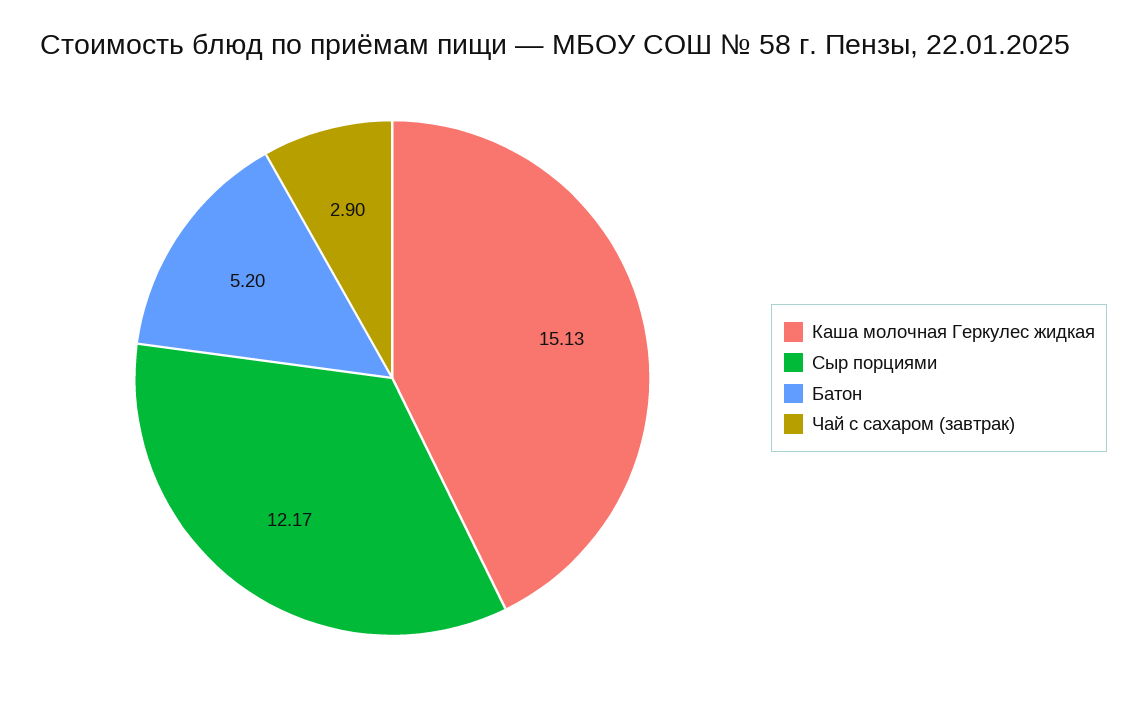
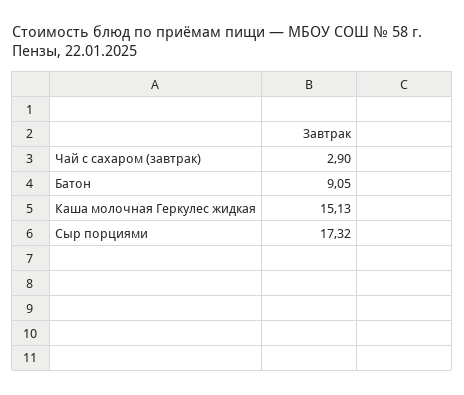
  {
    "Каша молочная Геркулес жидкая": 15.13,
-   "Сыр порциями": 12.17,
+   "Сыр порциями": 17.32,
-   "Батон": 5.2,
+   "Батон": 9.05,
    "Чай с сахаром (завтрак)": 2.9
  }

